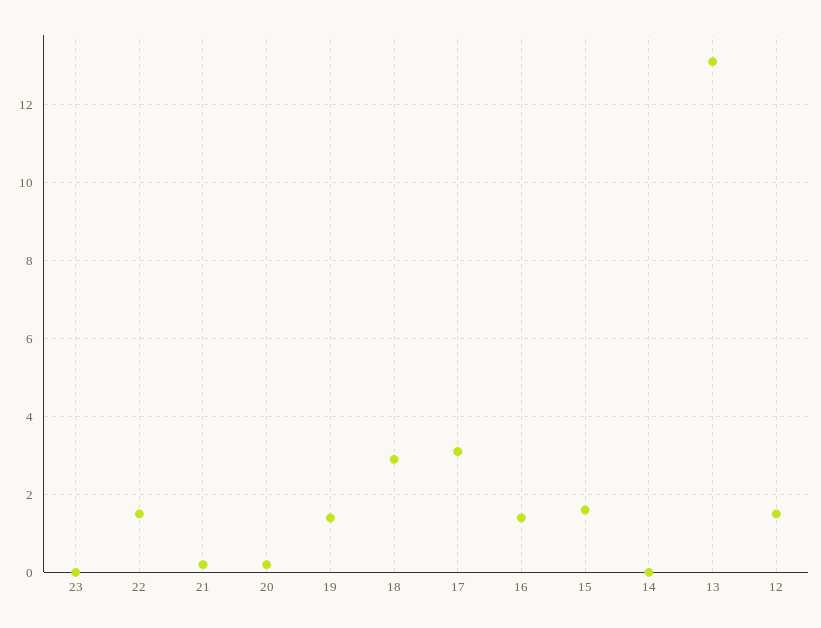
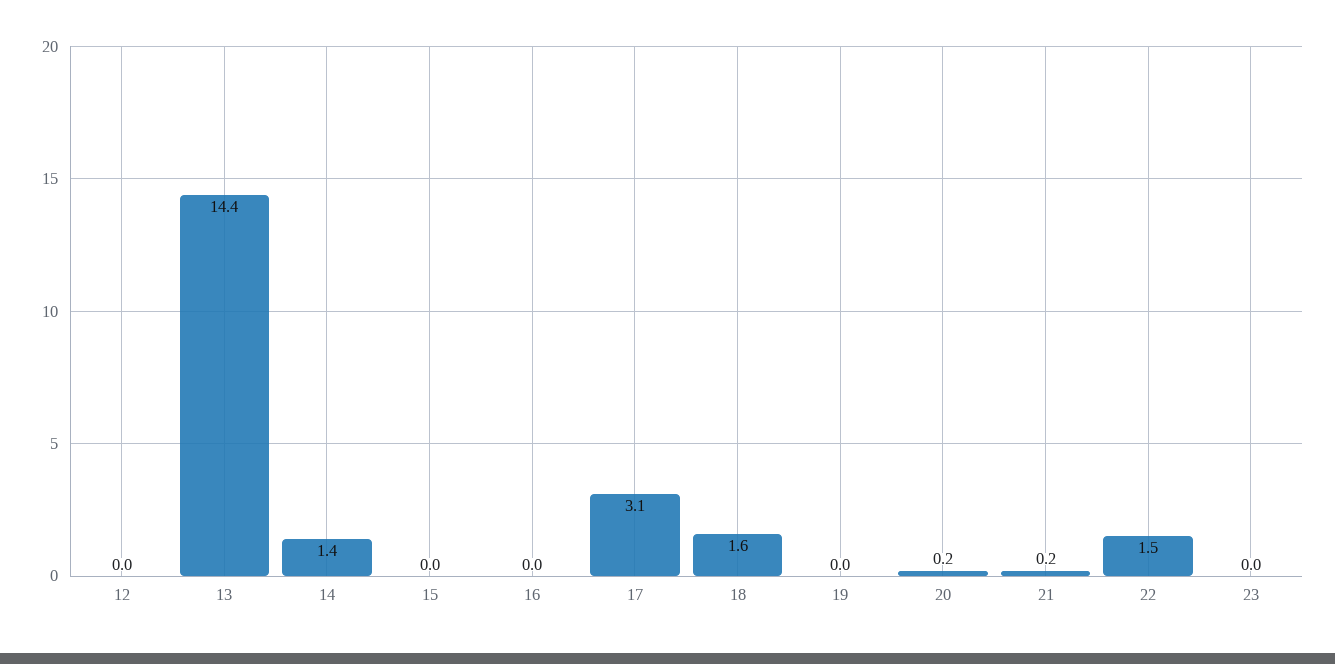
  {
    "23": 0,
    "22": 1.5,
    "21": 0.2,
    "20": 0.2,
-   "19": 1.5,
+   "19": 0,
-   "18": 3,
+   "18": 1.6,
    "17": 3.1,
-   "16": 1.5,
+   "16": 0,
-   "15": 1.5,
+   "15": 0,
-   "14": 0,
+   "14": 1.4,
-   "13": 13,
+   "13": 14.4,
-   "12": 1.5
+   "12": 0
  }

